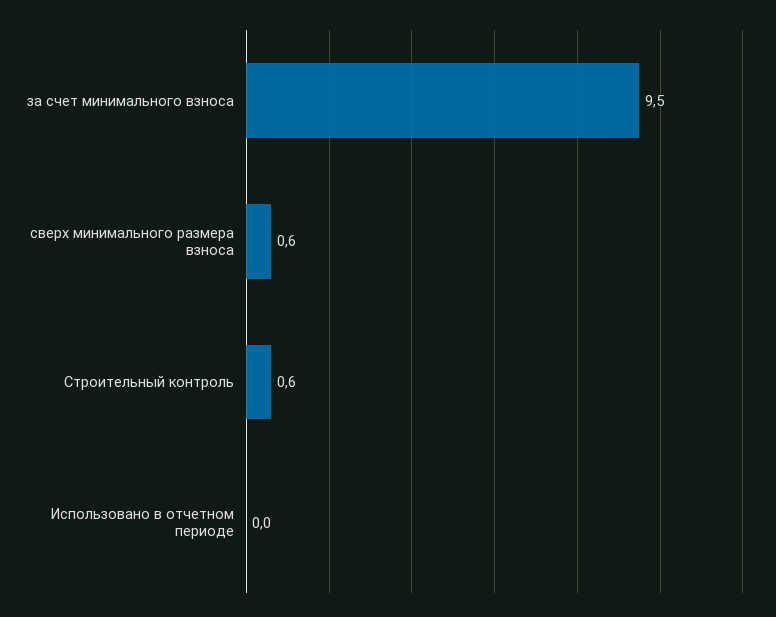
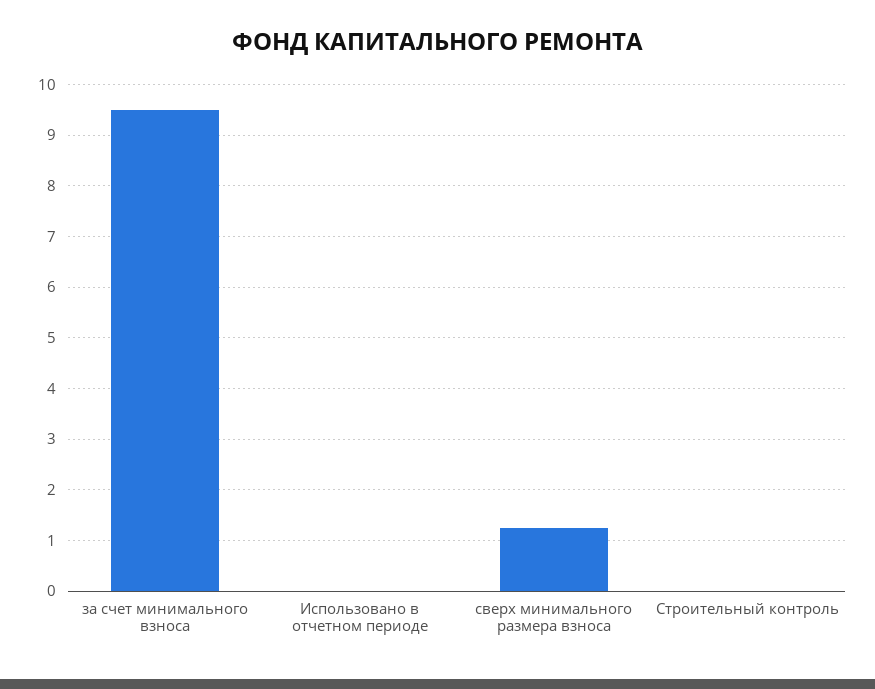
  {
    "за счет минимального взноса": 9.5,
-   "сверх минимального размера взноса": 0.6,
+   "сверх минимального размера взноса": 1.2,
-   "Строительный контроль": 0.6,
+   "Строительный контроль": 0,
    "Использовано в отчетном периоде": 0
  }

